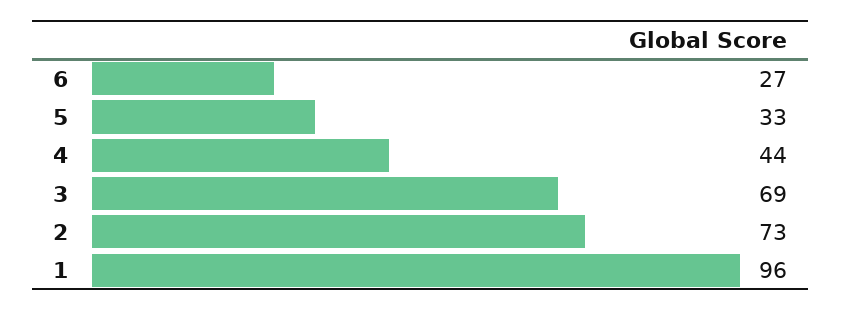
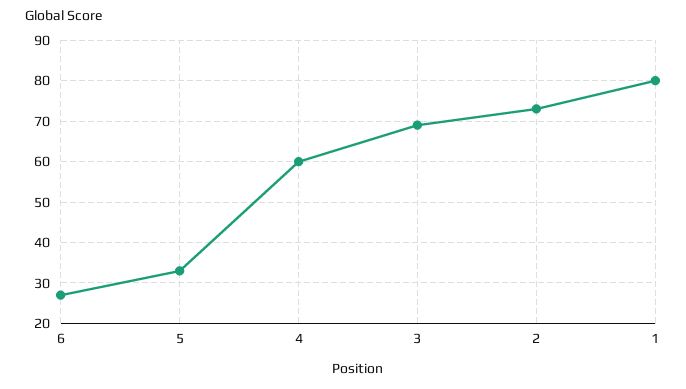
  {
    "6": 27,
    "5": 33,
-   "4": 44,
+   "4": 60,
    "3": 69,
    "2": 73,
-   "1": 96
+   "1": 80
  }

